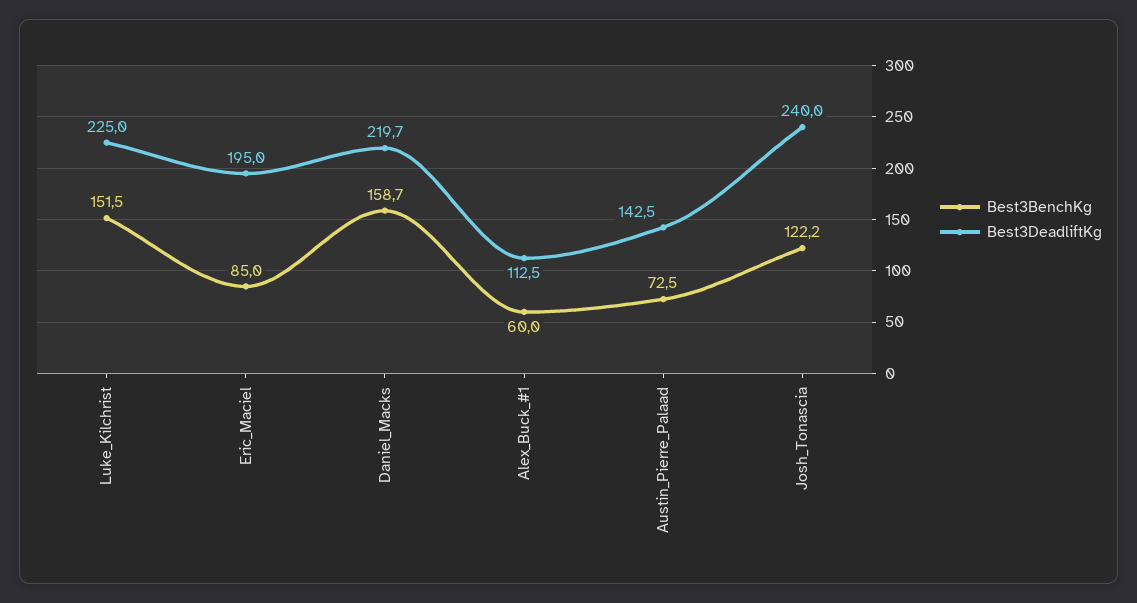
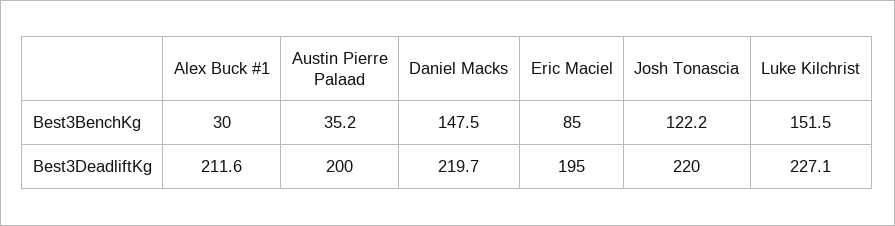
  {
    "Best3BenchKg": {
      "Luke_Kilchrist": 151.5,
      "Eric_Maciel": 85,
-     "Daniel_Macks": 158.7,
+     "Daniel_Macks": 147.5,
-     "Alex_Buck_#1": 60,
+     "Alex_Buck_#1": 30,
-     "Austin_Pierre_Palaad": 72.5,
+     "Austin_Pierre_Palaad": 35.2,
      "Josh_Tonascia": 122.2
    },
    "Best3DeadliftKg": {
-     "Luke_Kilchrist": 225,
+     "Luke_Kilchrist": 227.1,
      "Eric_Maciel": 195,
      "Daniel_Macks": 219.7,
-     "Alex_Buck_#1": 112.5,
+     "Alex_Buck_#1": 211.6,
-     "Austin_Pierre_Palaad": 142.5,
+     "Austin_Pierre_Palaad": 200,
-     "Josh_Tonascia": 240
+     "Josh_Tonascia": 220
    }
  }

